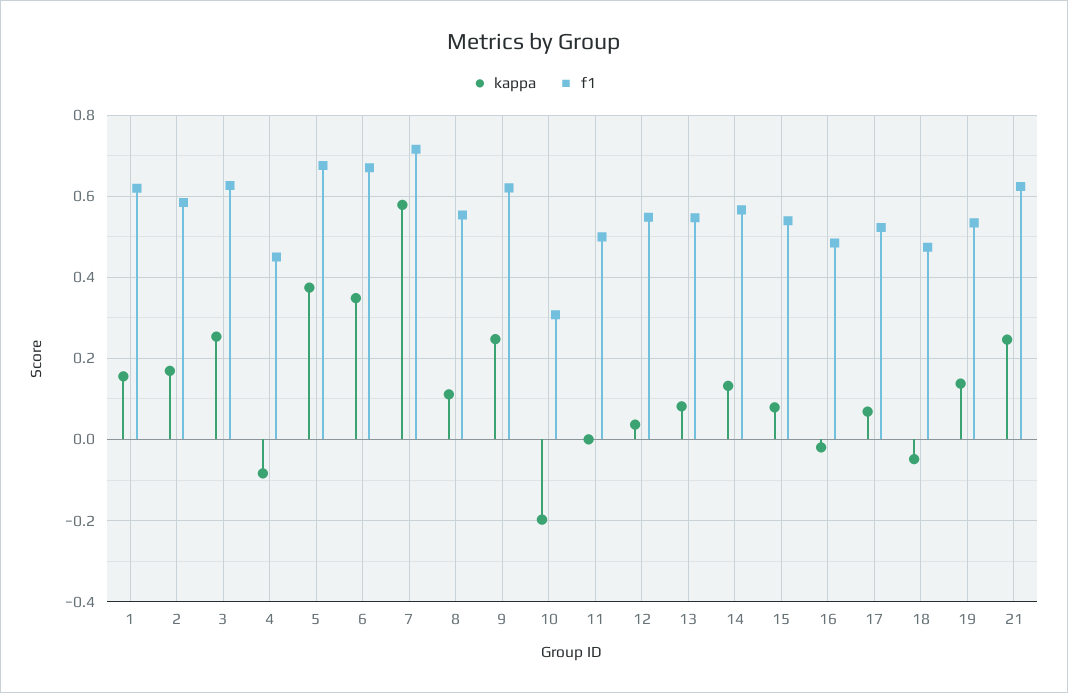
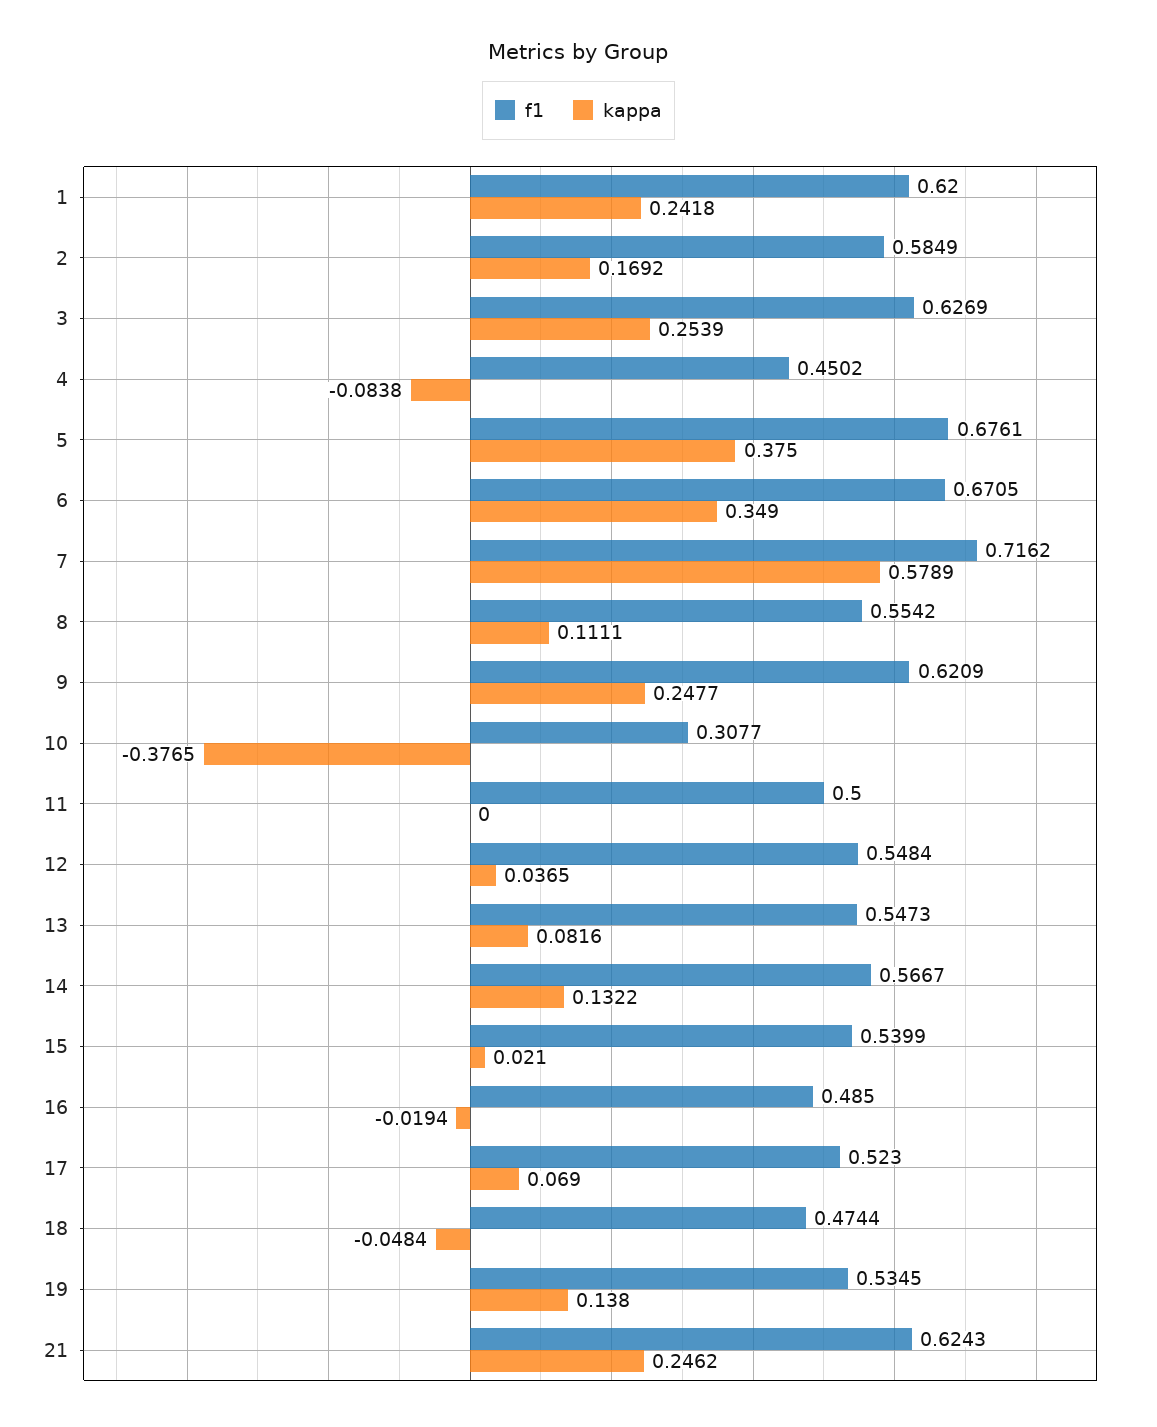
  {
    "kappa": {
-     "1": 0.16,
+     "1": 0.2418,
      "2": 0.1692,
      "3": 0.2539,
      "4": -0.0838,
      "5": 0.375,
      "6": 0.349,
      "7": 0.5789,
      "8": 0.1111,
      "9": 0.2477,
-     "10": -0.2,
+     "10": -0.3765,
      "11": 0,
      "12": 0.0365,
      "13": 0.0816,
      "14": 0.1322,
-     "15": 0.08,
+     "15": 0.021,
      "16": -0.0194,
      "17": 0.069,
      "18": -0.0484,
      "19": 0.138,
      "21": 0.2462
    },
    "f1": {
      "1": 0.62,
      "2": 0.5849,
      "3": 0.6269,
      "4": 0.4502,
      "5": 0.6761,
      "6": 0.6705,
      "7": 0.7162,
      "8": 0.5542,
      "9": 0.6209,
      "10": 0.3077,
      "11": 0.5,
      "12": 0.5484,
      "13": 0.5473,
      "14": 0.5667,
      "15": 0.5399,
      "16": 0.485,
      "17": 0.523,
      "18": 0.4744,
      "19": 0.5345,
      "21": 0.6243
    }
  }

